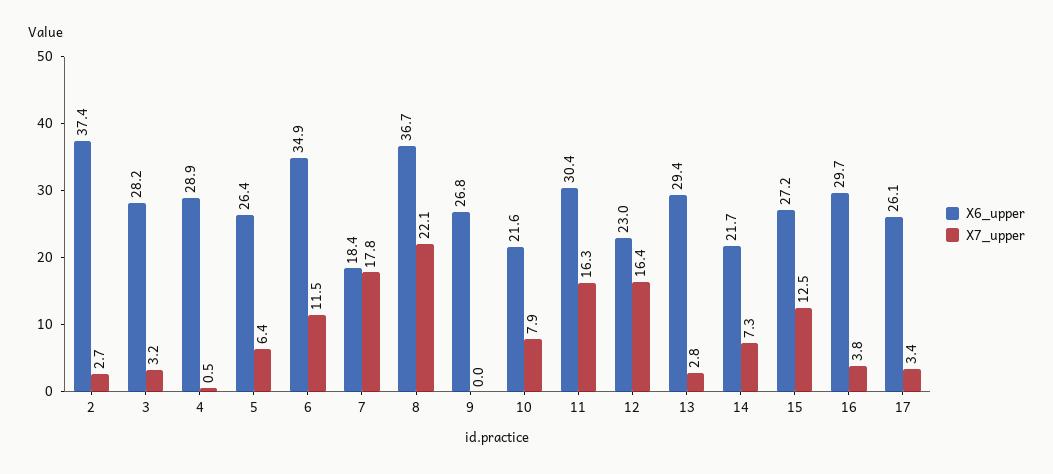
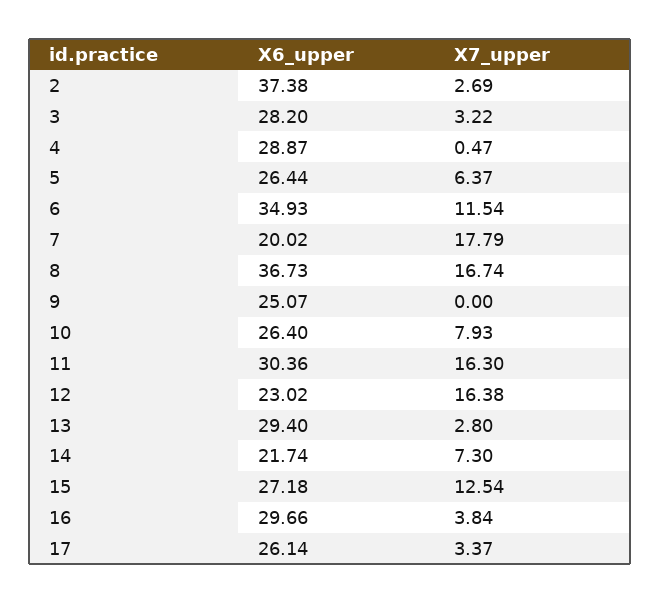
  {
    "X6_upper": {
      "2": 37.38,
      "3": 28.2,
      "4": 28.87,
      "5": 26.44,
      "6": 34.93,
-     "7": 18.4,
+     "7": 20.02,
      "8": 36.73,
-     "9": 26.8,
+     "9": 25.07,
-     "10": 21.6,
+     "10": 26.4,
      "11": 30.36,
      "12": 23.02,
      "13": 29.4,
      "14": 21.74,
      "15": 27.18,
      "16": 29.66,
      "17": 26.14
    },
    "X7_upper": {
      "2": 2.69,
      "3": 3.22,
      "4": 0.47,
      "5": 6.37,
      "6": 11.54,
      "7": 17.79,
-     "8": 22.1,
+     "8": 16.74,
      "9": 0,
      "10": 7.93,
      "11": 16.3,
      "12": 16.38,
      "13": 2.8,
      "14": 7.3,
      "15": 12.54,
      "16": 3.84,
      "17": 3.37
    }
  }

